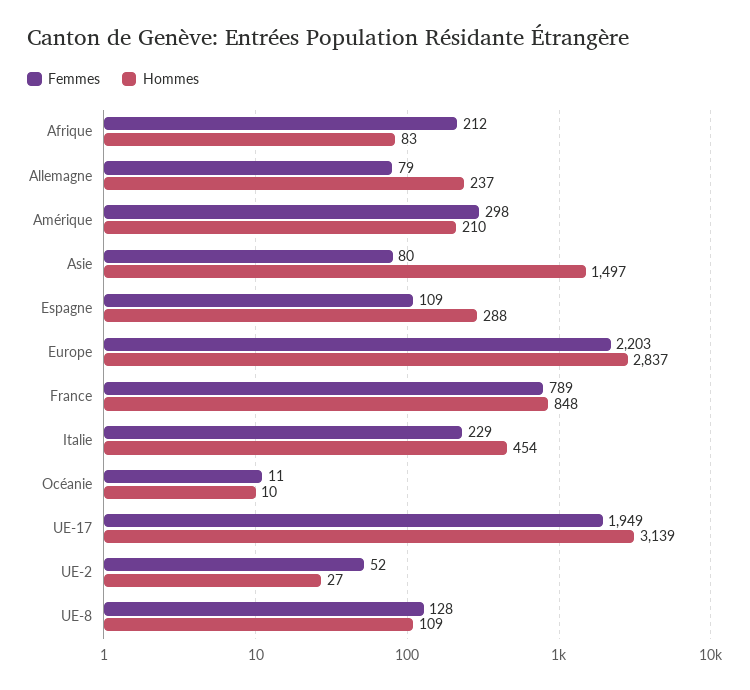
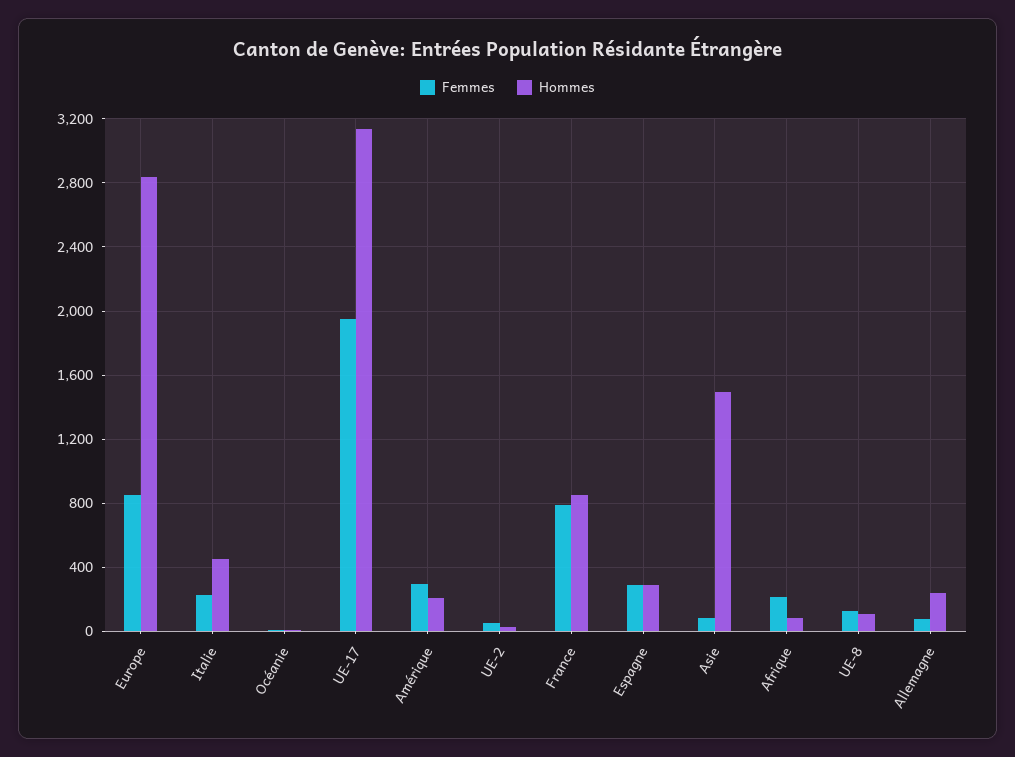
  {
    "Femmes": {
      "Afrique": 212,
      "Allemagne": 79,
      "Amérique": 298,
      "Asie": 80,
-     "Espagne": 109,
+     "Espagne": 300,
-     "Europe": 2203,
+     "Europe": 850,
      "France": 789,
      "Italie": 229,
      "Océanie": 11,
      "UE-17": 1949,
      "UE-2": 52,
      "UE-8": 128
    },
    "Hommes": {
      "Afrique": 83,
      "Allemagne": 237,
      "Amérique": 210,
      "Asie": 1497,
      "Espagne": 288,
      "Europe": 2837,
      "France": 848,
      "Italie": 454,
      "Océanie": 10,
      "UE-17": 3139,
      "UE-2": 27,
      "UE-8": 109
    }
  }

